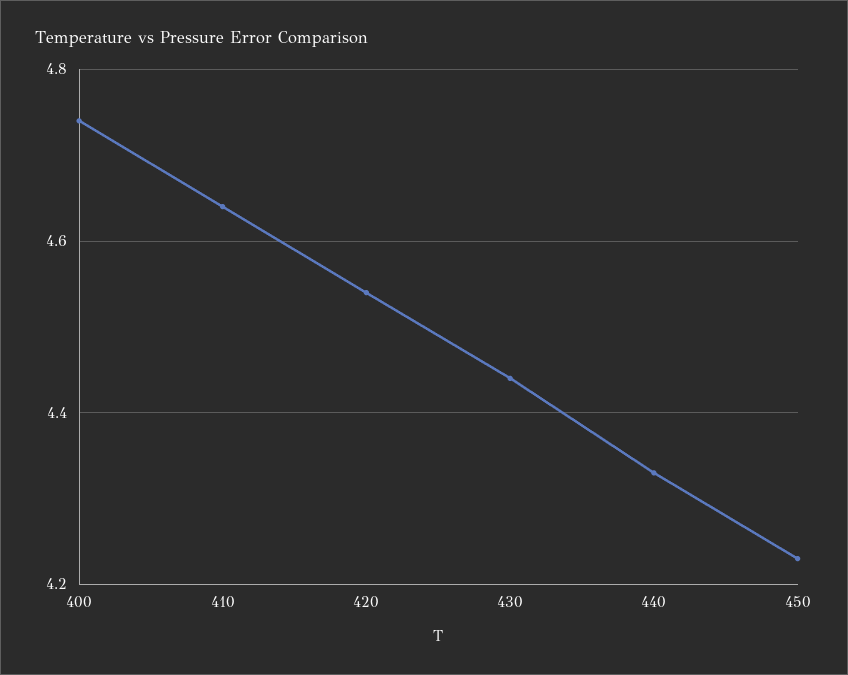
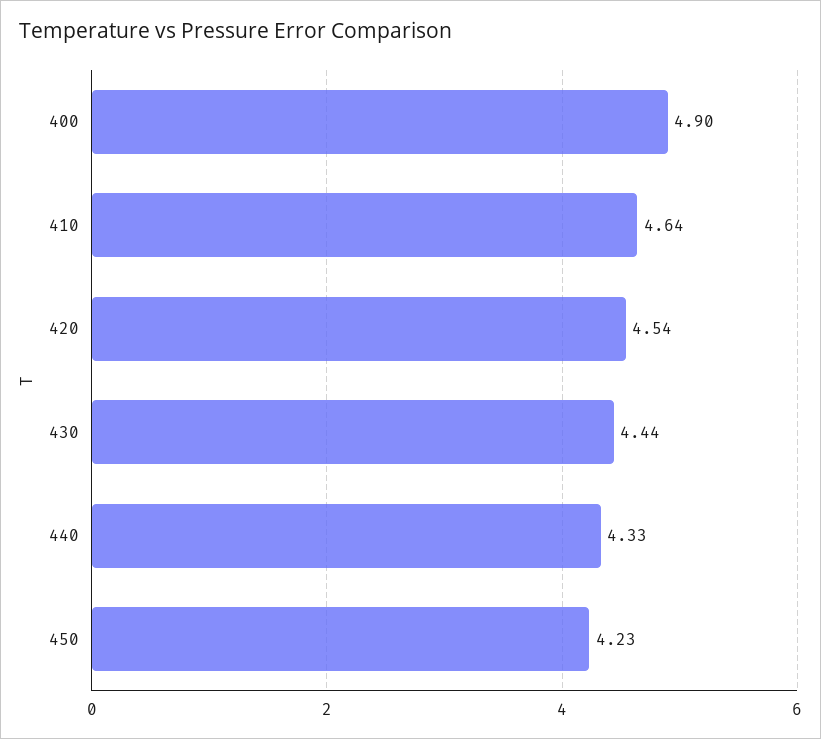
  {
-   "400": 4.75,
+   "400": 4.9,
    "410": 4.64,
    "420": 4.54,
    "430": 4.44,
    "440": 4.33,
    "450": 4.23
  }

